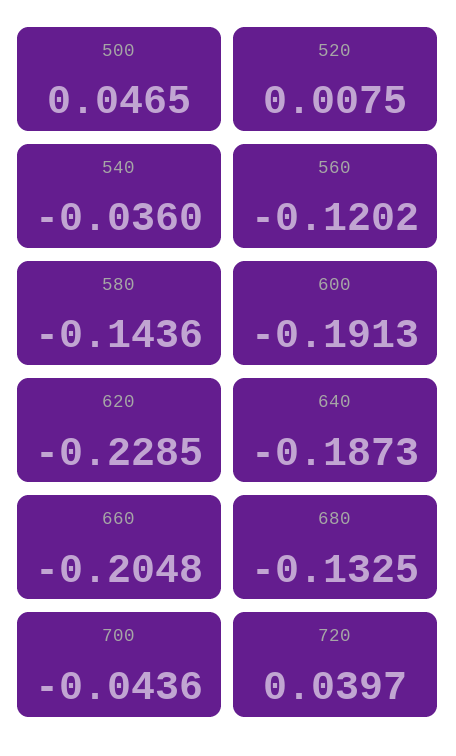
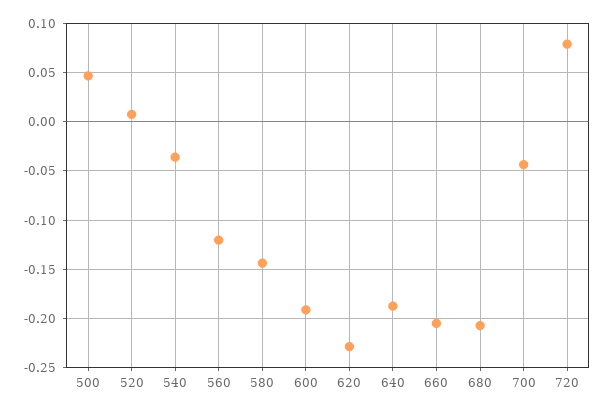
  {
    "500": 0.0465,
    "520": 0.0075,
    "540": -0.036,
    "560": -0.1202,
    "580": -0.1436,
    "600": -0.1913,
    "620": -0.2285,
    "640": -0.1873,
    "660": -0.2048,
-   "680": -0.1325,
+   "680": -0.21,
    "700": -0.0436,
-   "720": 0.0397
+   "720": 0.08
  }

